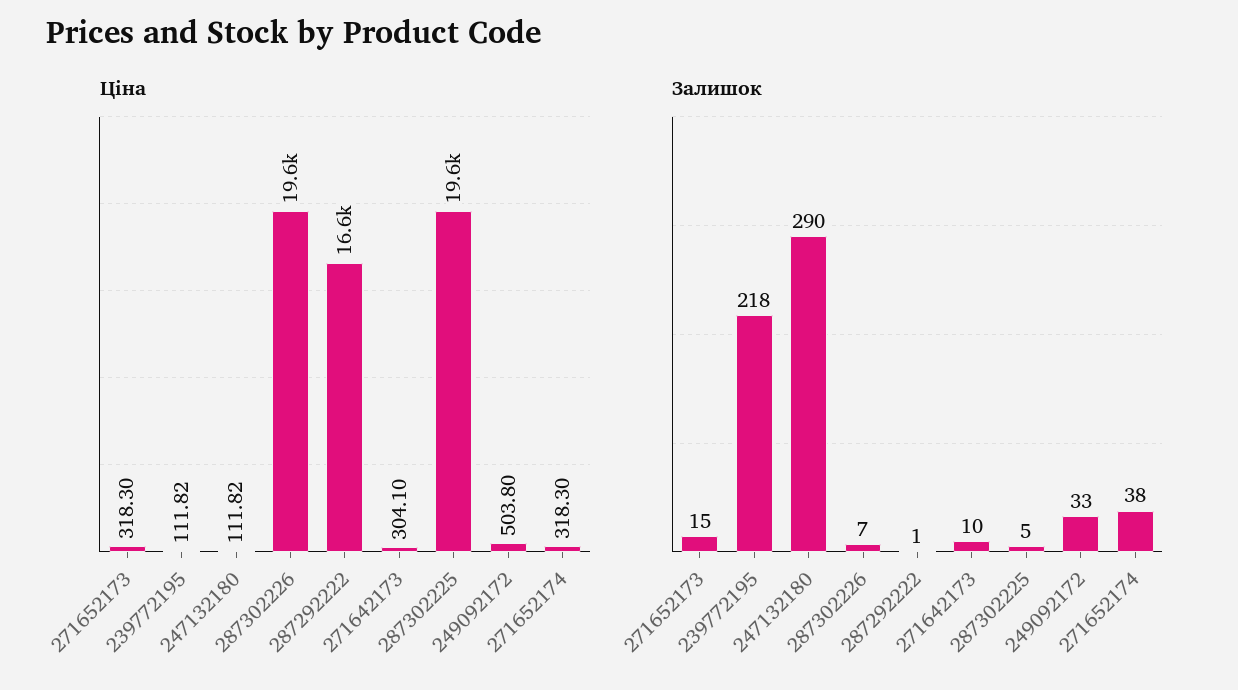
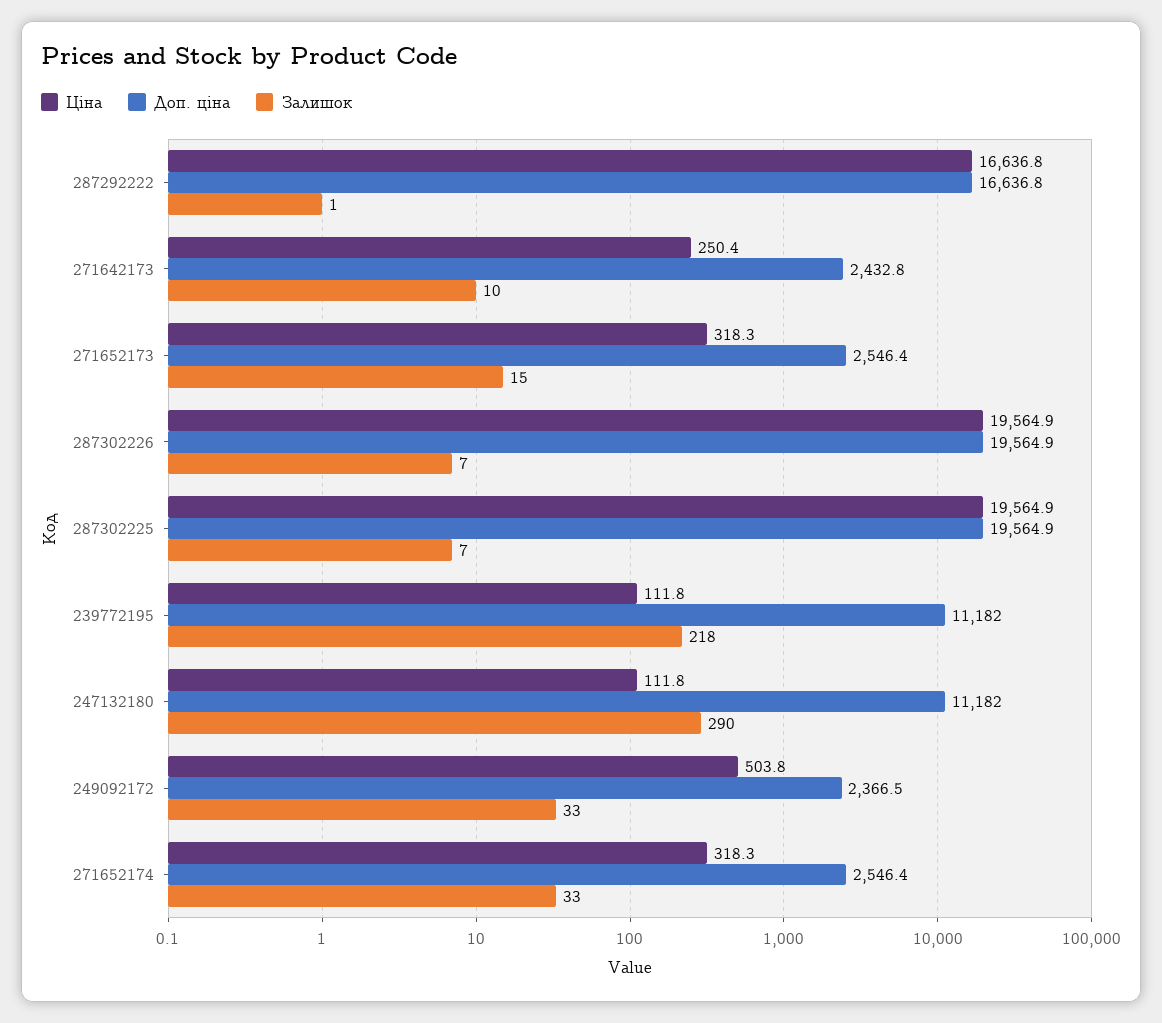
  {
    "Ціна": {
      "271652173": 318.3,
      "239772195": 111.82,
      "247132180": 111.82,
      "287302226": 19564.9,
      "287292222": 16636.8,
-     "271642173": 304.1,
+     "271642173": 250.4,
      "287302225": 19564.9,
      "249092172": 503.8,
      "271652174": 318.3
    },
    "Залишок": {
      "271652173": 15,
      "239772195": 218,
      "247132180": 290,
      "287302226": 7,
      "287292222": 1,
      "271642173": 10,
-     "287302225": 5,
+     "287302225": 7,
      "249092172": 33,
-     "271652174": 38
+     "271652174": 33
-   }
+   },
+   "Доп. ціна": {
+     "287292222": 16636.8,
+     "271642173": 2432.8,
+     "271652173": 2546.4,
+     "287302226": 19564.9,
+     "287302225": 19564.9,
+     "239772195": 11182,
+     "247132180": 11182,
+     "249092172": 2366.5,
+     "271652174": 2546.4
+   }
  }

